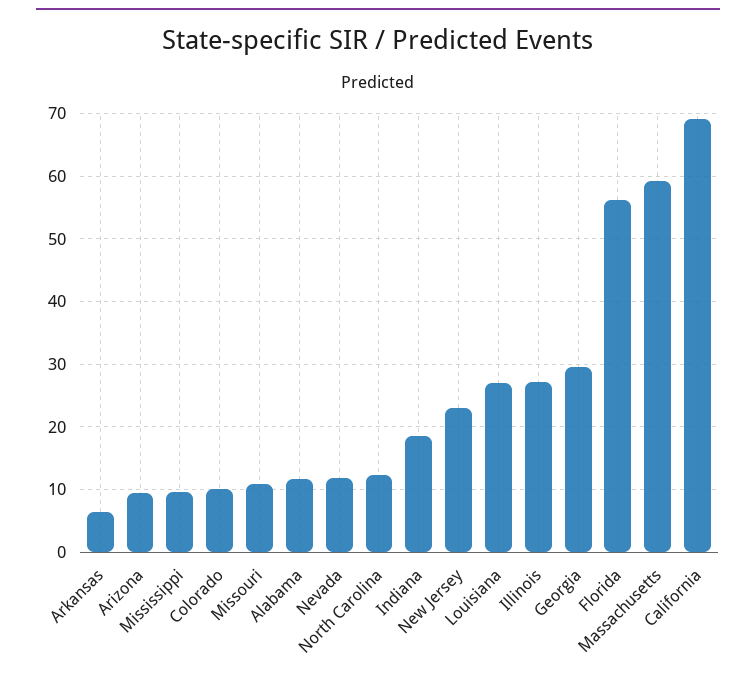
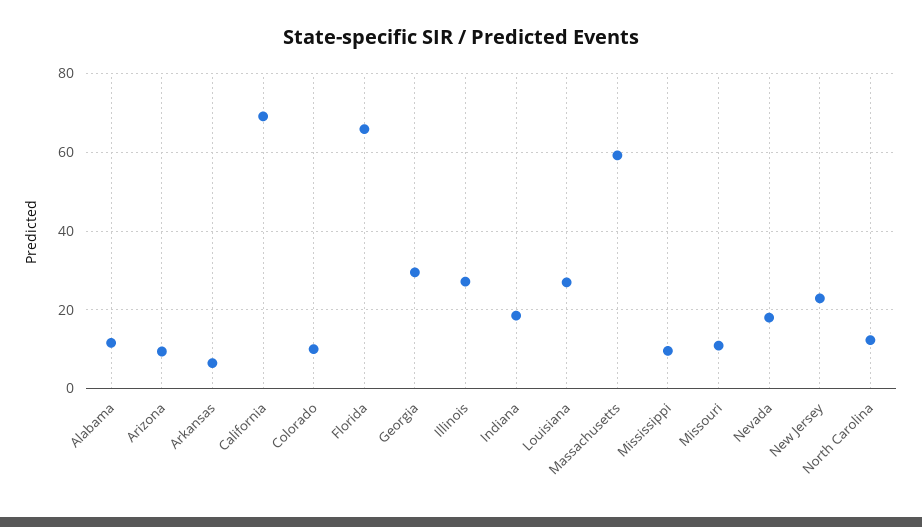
  {
    "Arkansas": 6,
    "Arizona": 9,
    "Mississippi": 10,
    "Colorado": 10,
    "Missouri": 11,
    "Alabama": 12,
-   "Nevada": 12,
+   "Nevada": 18,
    "North Carolina": 12,
    "Indiana": 19,
    "New Jersey": 23,
    "Louisiana": 27,
    "Illinois": 27,
    "Georgia": 30,
-   "Florida": 56,
+   "Florida": 66,
    "Massachusetts": 59,
    "California": 69
  }

